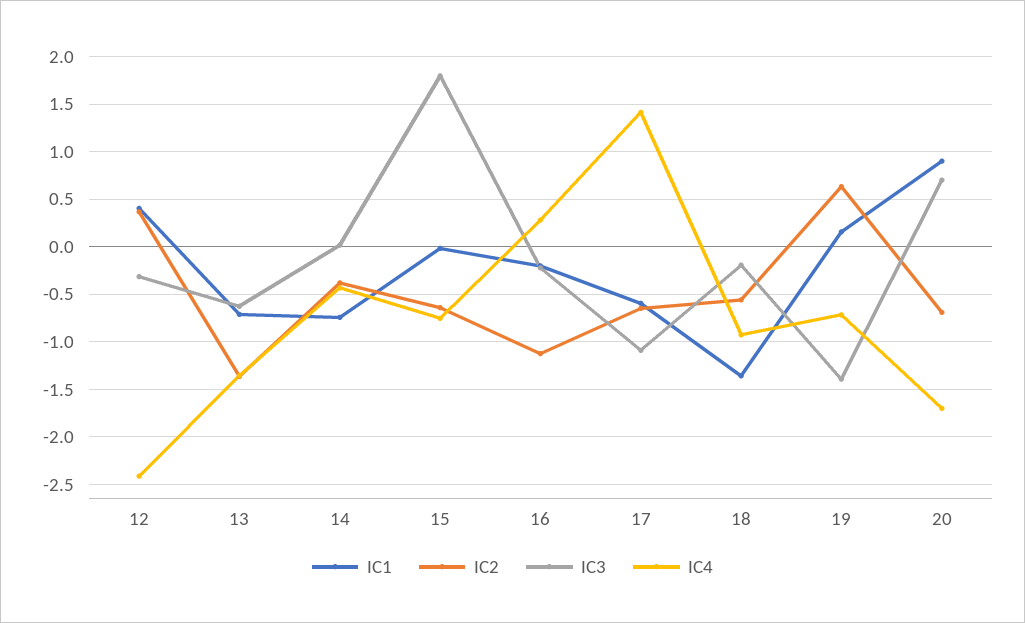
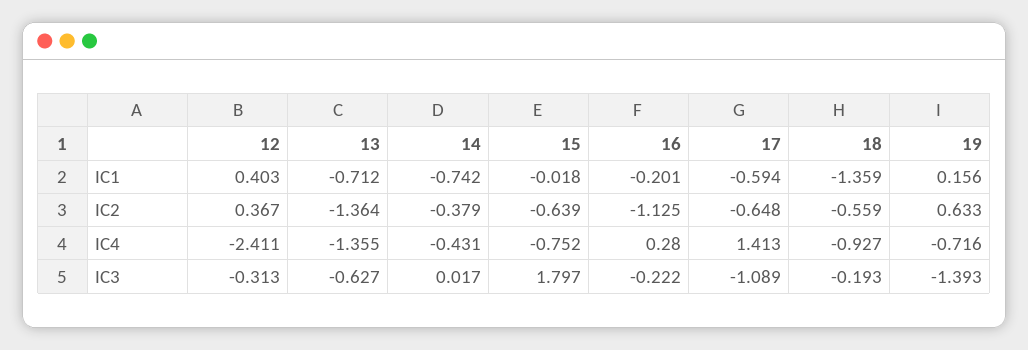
  {
    "IC1": {
      "12": 0.403,
      "13": -0.712,
      "14": -0.742,
      "15": -0.018,
      "16": -0.201,
      "17": -0.594,
      "18": -1.359,
-     "19": 0.156,
+     "19": 0.156
-     "20": 0.9
    },
    "IC2": {
      "12": 0.367,
      "13": -1.364,
      "14": -0.379,
      "15": -0.639,
      "16": -1.125,
      "17": -0.648,
      "18": -0.559,
-     "19": 0.633,
+     "19": 0.633
-     "20": -0.7
    },
    "IC3": {
      "12": -0.313,
      "13": -0.627,
      "14": 0.017,
      "15": 1.797,
      "16": -0.222,
      "17": -1.089,
      "18": -0.193,
-     "19": -1.393,
+     "19": -1.393
-     "20": 0.7
    },
    "IC4": {
      "12": -2.411,
      "13": -1.355,
      "14": -0.431,
      "15": -0.752,
      "16": 0.28,
      "17": 1.413,
      "18": -0.927,
-     "19": -0.716,
+     "19": -0.716
-     "20": -1.7
    }
  }

